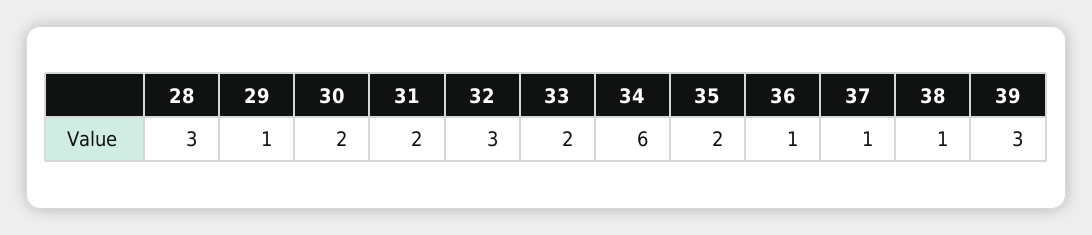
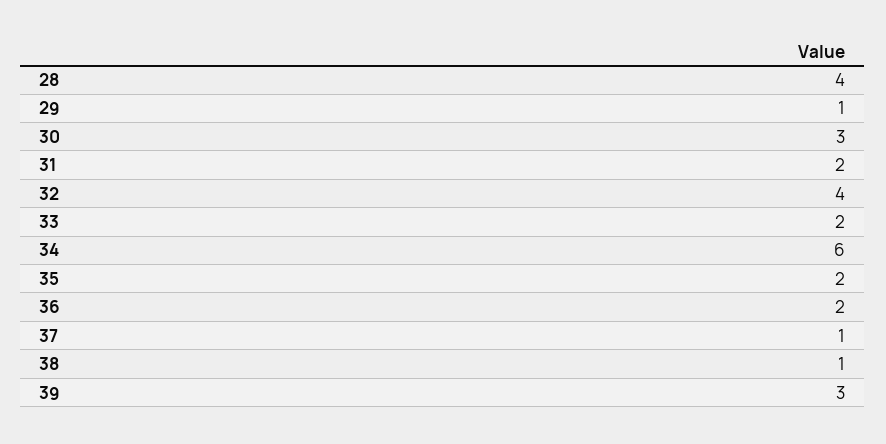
  {
-   "28": 3,
+   "28": 4,
    "29": 1,
-   "30": 2,
+   "30": 3,
    "31": 2,
-   "32": 3,
+   "32": 4,
    "33": 2,
    "34": 6,
    "35": 2,
-   "36": 1,
+   "36": 2,
    "37": 1,
    "38": 1,
    "39": 3
  }

